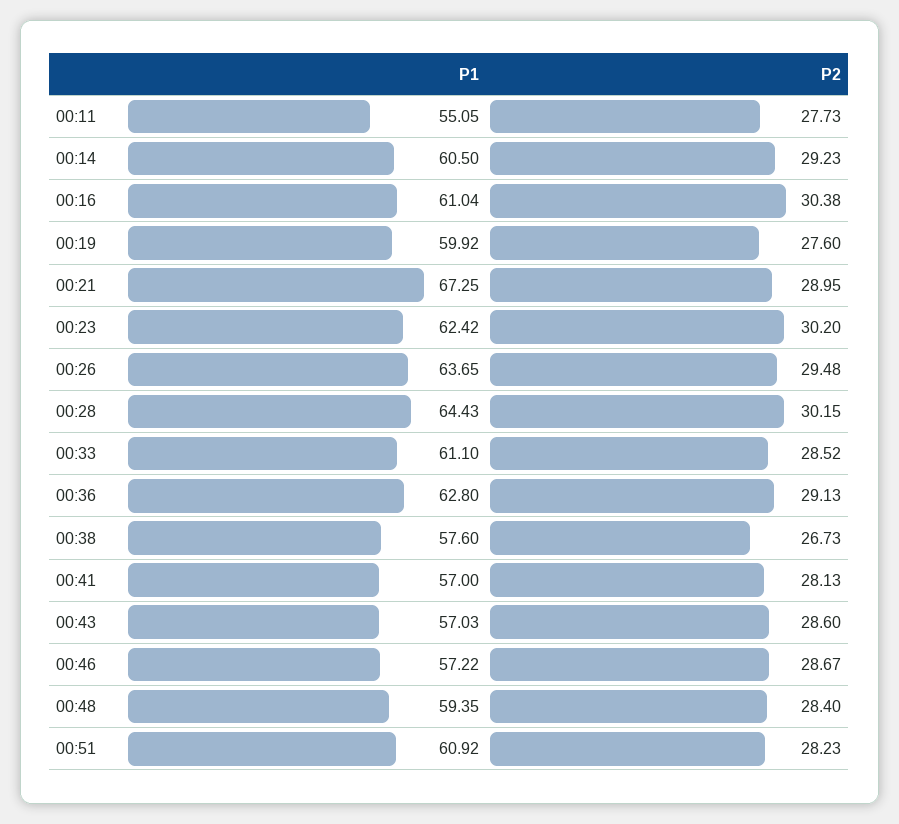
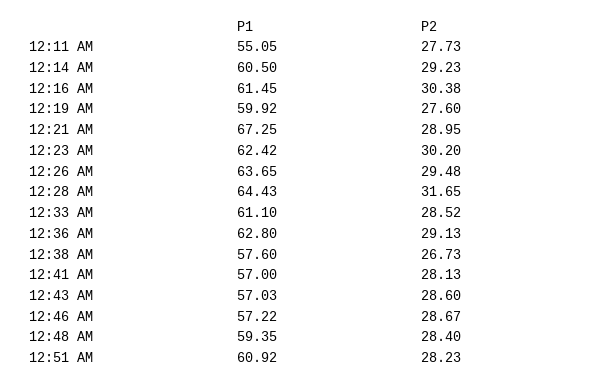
  {
    "P1": {
      "00:11": 55.05,
      "00:14": 60.5,
-     "00:16": 61.04,
+     "00:16": 61.45,
      "00:19": 59.92,
      "00:21": 67.25,
      "00:23": 62.42,
      "00:26": 63.65,
      "00:28": 64.43,
      "00:33": 61.1,
      "00:36": 62.8,
      "00:38": 57.6,
      "00:41": 57,
      "00:43": 57.03,
      "00:46": 57.22,
      "00:48": 59.35,
      "00:51": 60.92
    },
    "P2": {
      "00:11": 27.73,
      "00:14": 29.23,
      "00:16": 30.38,
      "00:19": 27.6,
      "00:21": 28.95,
      "00:23": 30.2,
      "00:26": 29.48,
-     "00:28": 30.15,
+     "00:28": 31.65,
      "00:33": 28.52,
      "00:36": 29.13,
      "00:38": 26.73,
      "00:41": 28.13,
      "00:43": 28.6,
      "00:46": 28.67,
      "00:48": 28.4,
      "00:51": 28.23
    }
  }

